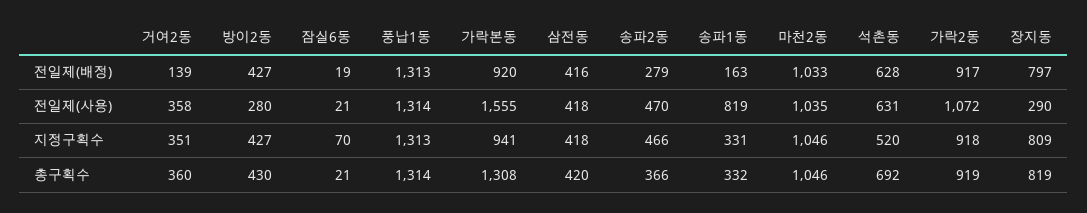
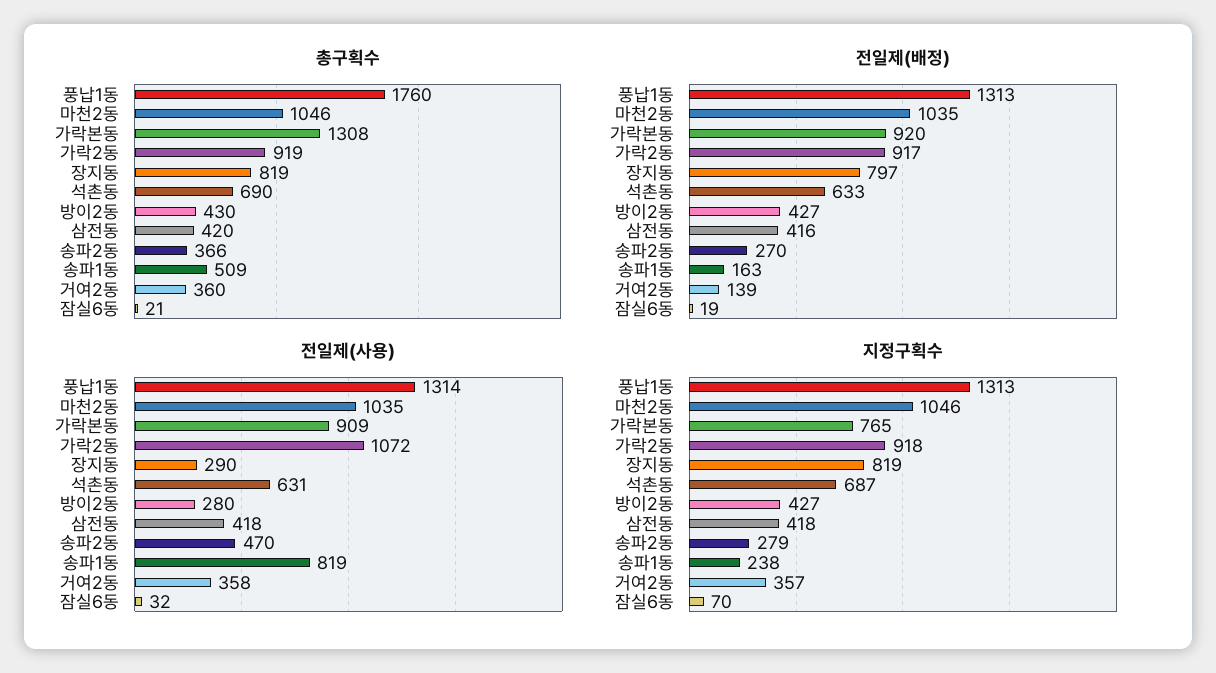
  {
    "전일제(배정)": {
      "거여2동": 139,
      "방이2동": 427,
      "잠실6동": 19,
      "풍납1동": 1313,
      "가락본동": 920,
      "삼전동": 416,
-     "송파2동": 279,
+     "송파2동": 270,
      "송파1동": 163,
-     "마천2동": 1033,
+     "마천2동": 1035,
-     "석촌동": 628,
+     "석촌동": 633,
      "가락2동": 917,
      "장지동": 797
    },
    "전일제(사용)": {
      "거여2동": 358,
      "방이2동": 280,
-     "잠실6동": 21,
+     "잠실6동": 32,
      "풍납1동": 1314,
-     "가락본동": 1555,
+     "가락본동": 909,
      "삼전동": 418,
      "송파2동": 470,
      "송파1동": 819,
      "마천2동": 1035,
      "석촌동": 631,
      "가락2동": 1072,
      "장지동": 290
    },
    "지정구획수": {
-     "거여2동": 351,
+     "거여2동": 357,
      "방이2동": 427,
      "잠실6동": 70,
      "풍납1동": 1313,
-     "가락본동": 941,
+     "가락본동": 765,
      "삼전동": 418,
-     "송파2동": 466,
+     "송파2동": 279,
-     "송파1동": 331,
+     "송파1동": 238,
      "마천2동": 1046,
-     "석촌동": 520,
+     "석촌동": 687,
      "가락2동": 918,
-     "장지동": 809
+     "장지동": 819
    },
    "총구획수": {
      "거여2동": 360,
      "방이2동": 430,
      "잠실6동": 21,
-     "풍납1동": 1314,
+     "풍납1동": 1760,
      "가락본동": 1308,
      "삼전동": 420,
      "송파2동": 366,
-     "송파1동": 332,
+     "송파1동": 509,
      "마천2동": 1046,
-     "석촌동": 692,
+     "석촌동": 690,
      "가락2동": 919,
      "장지동": 819
    }
  }

